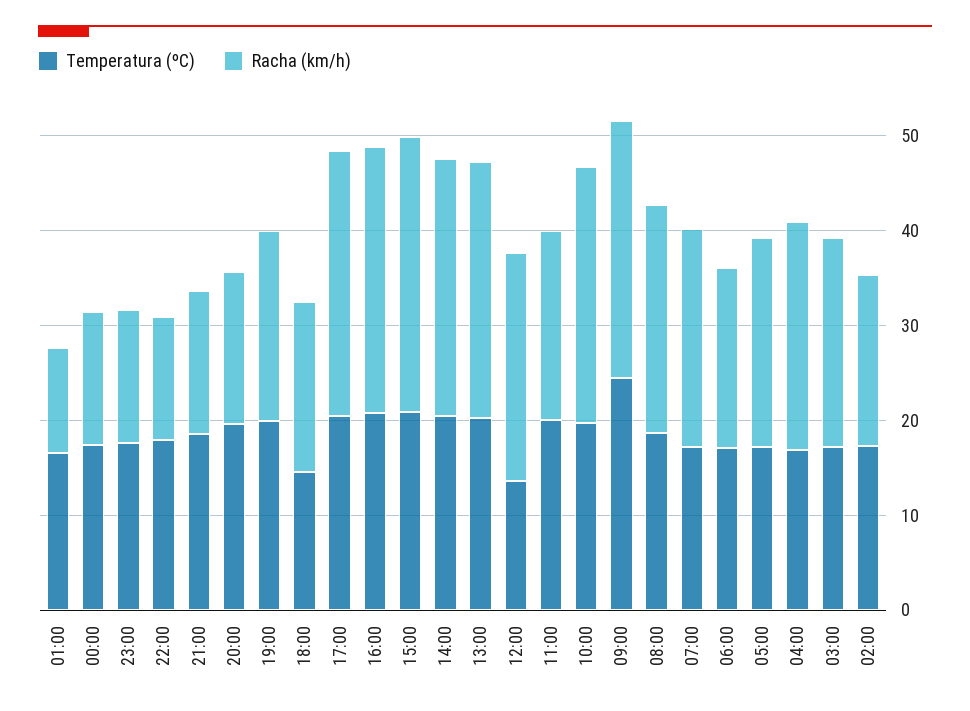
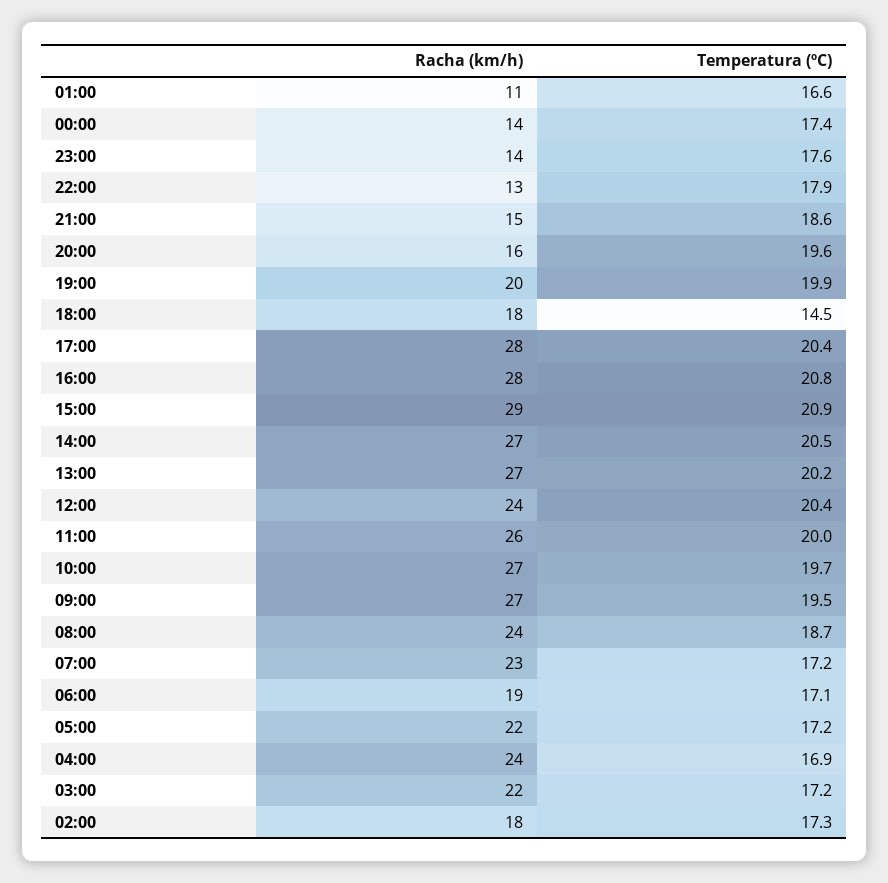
  {
    "Temperatura (ºC)": {
      "01:00": 16.6,
      "00:00": 17.4,
      "23:00": 17.6,
      "22:00": 17.9,
      "21:00": 18.6,
      "20:00": 19.6,
      "19:00": 19.9,
      "18:00": 14.5,
      "17:00": 20.4,
      "16:00": 20.8,
      "15:00": 20.9,
      "14:00": 20.5,
      "13:00": 20.2,
-     "12:00": 14,
+     "12:00": 20.4,
      "11:00": 20,
      "10:00": 19.7,
-     "09:00": 24,
+     "09:00": 19.5,
      "08:00": 18.7,
      "07:00": 17.2,
      "06:00": 17.1,
      "05:00": 17.2,
      "04:00": 16.9,
      "03:00": 17.2,
      "02:00": 17.3
    },
    "Racha (km/h)": {
      "01:00": 11,
      "00:00": 14,
      "23:00": 14,
      "22:00": 13,
      "21:00": 15,
      "20:00": 16,
      "19:00": 20,
      "18:00": 18,
      "17:00": 28,
      "16:00": 28,
      "15:00": 29,
      "14:00": 27,
      "13:00": 27,
      "12:00": 24,
-     "11:00": 20,
+     "11:00": 26,
      "10:00": 27,
      "09:00": 27,
      "08:00": 24,
      "07:00": 23,
      "06:00": 19,
      "05:00": 22,
      "04:00": 24,
      "03:00": 22,
      "02:00": 18
    }
  }

